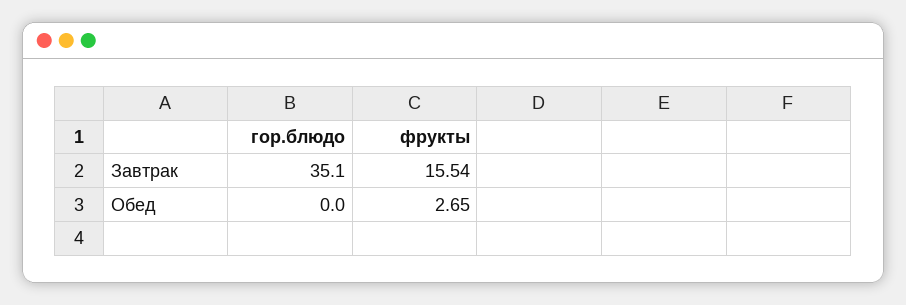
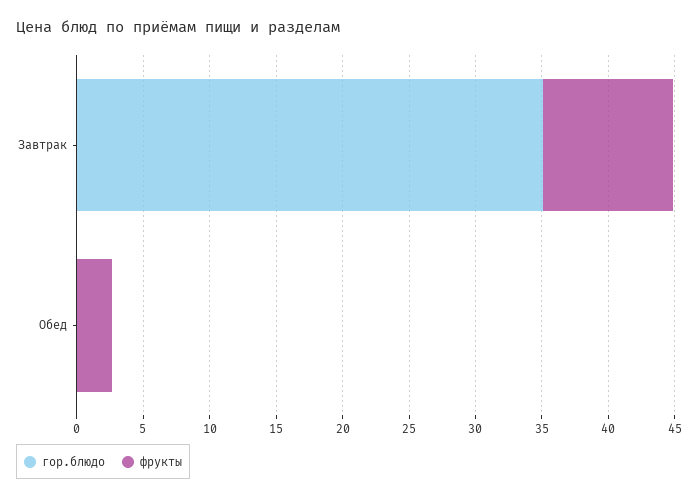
  {
    "гор.блюдо": {
      "Завтрак": 35.1,
      "Обед": 0
    },
    "фрукты": {
-     "Завтрак": 15.54,
+     "Завтрак": 10,
      "Обед": 2.65
    }
  }

